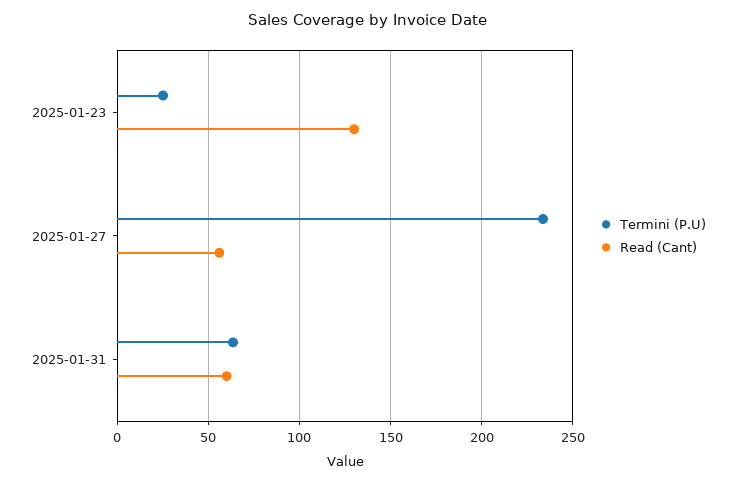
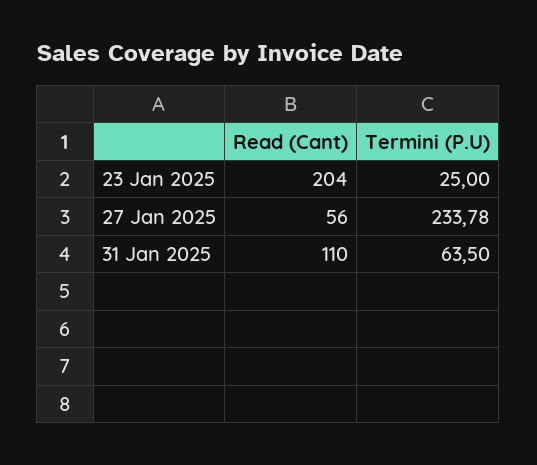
  {
    "Termini (P.U)": {
      "2025-01-23": 25,
      "2025-01-27": 233.78,
      "2025-01-31": 63.5
    },
    "Read (Cant)": {
-     "2025-01-23": 130,
+     "2025-01-23": 204,
      "2025-01-27": 56,
-     "2025-01-31": 60
+     "2025-01-31": 110
    }
  }

